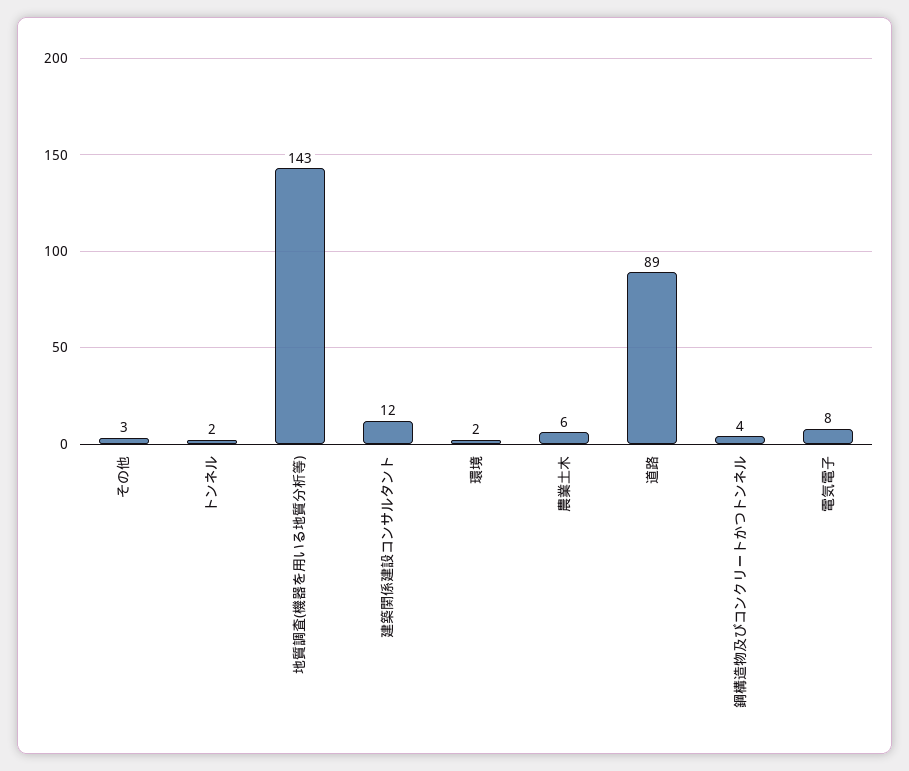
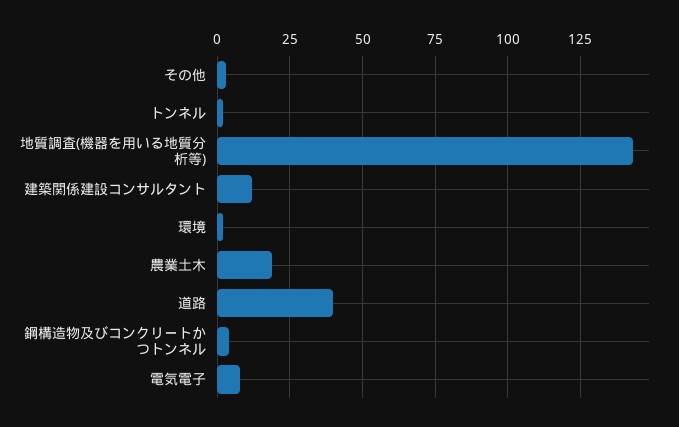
  {
    "その他": 3,
    "トンネル": 2,
    "地質調査(機器を用いる地質分析等)": 143,
    "建築関係建設コンサルタント": 12,
    "環境": 2,
-   "農業土木": 6,
+   "農業土木": 20,
-   "道路": 89,
+   "道路": 40,
    "鋼構造物及びコンクリートかつトンネル": 4,
    "電気電子": 8
  }

